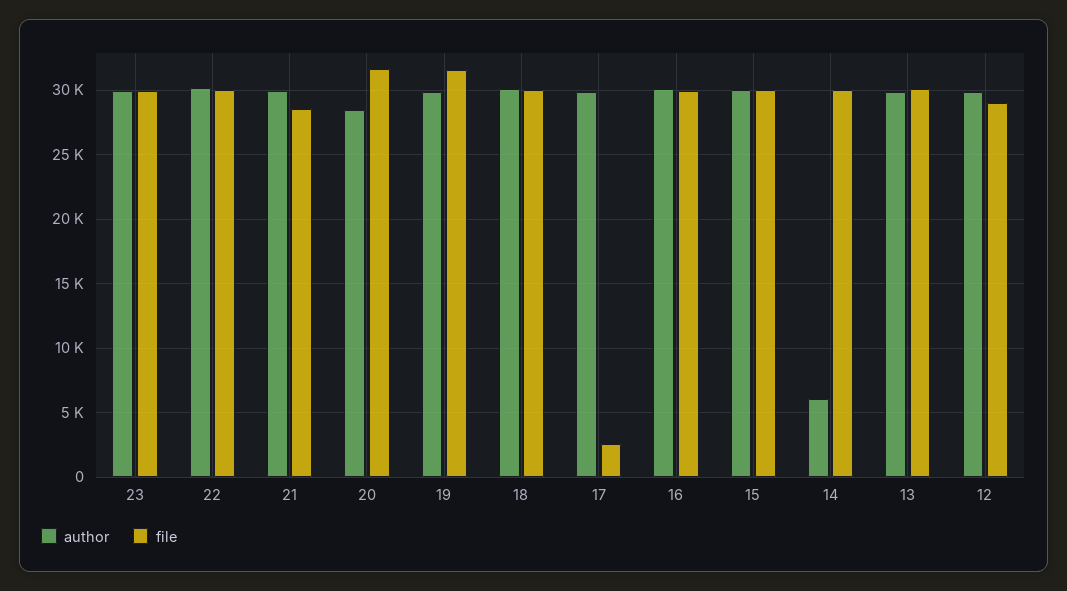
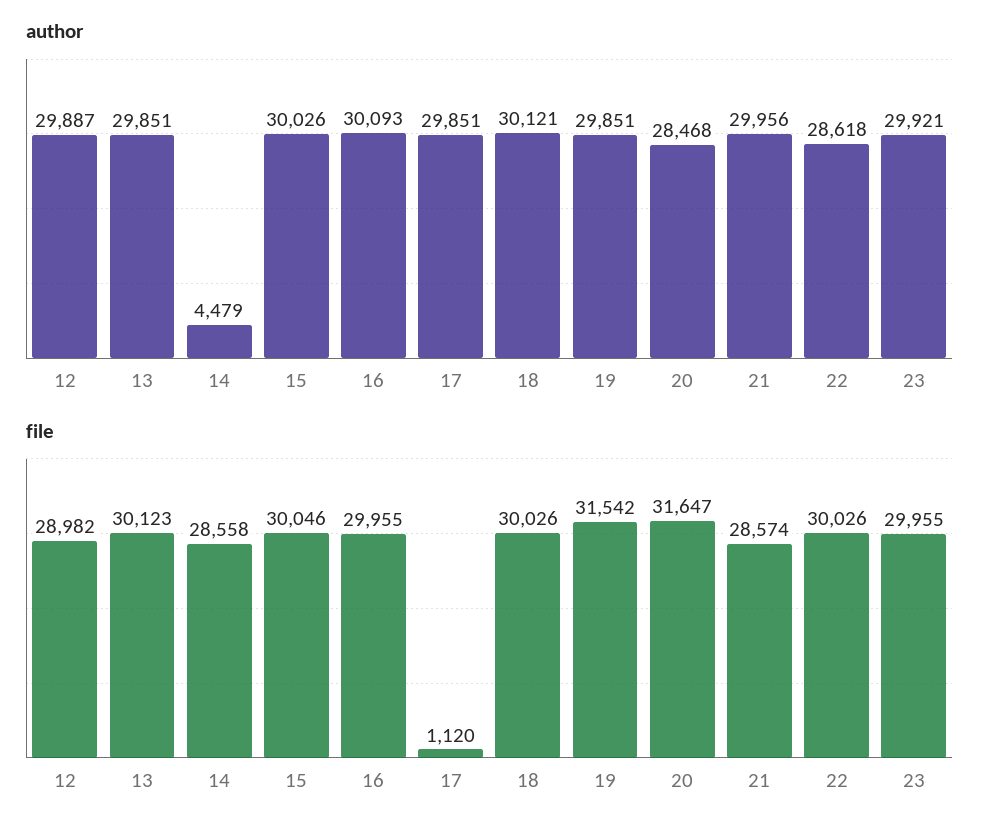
  {
    "author": {
      "23": 29921,
-     "22": 30000,
+     "22": 28618,
      "21": 29956,
      "20": 28468,
      "19": 29851,
      "18": 30121,
      "17": 29851,
      "16": 30093,
      "15": 30026,
-     "14": 6000,
+     "14": 4479,
      "13": 29851,
      "12": 29887
    },
    "file": {
      "23": 29955,
      "22": 30026,
      "21": 28574,
      "20": 31647,
      "19": 31542,
      "18": 30026,
-     "17": 2500,
+     "17": 1120,
      "16": 29955,
      "15": 30046,
-     "14": 30000,
+     "14": 28558,
      "13": 30123,
      "12": 28982
    }
  }

